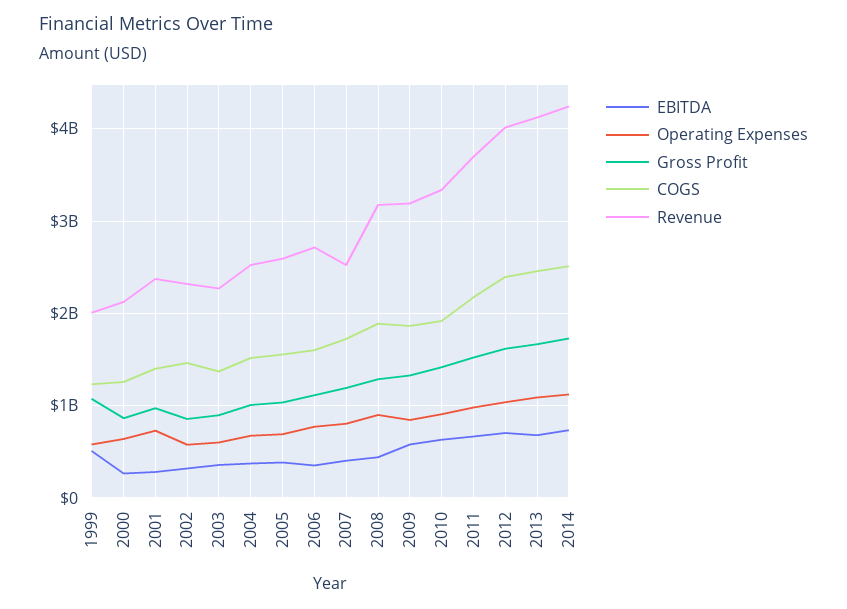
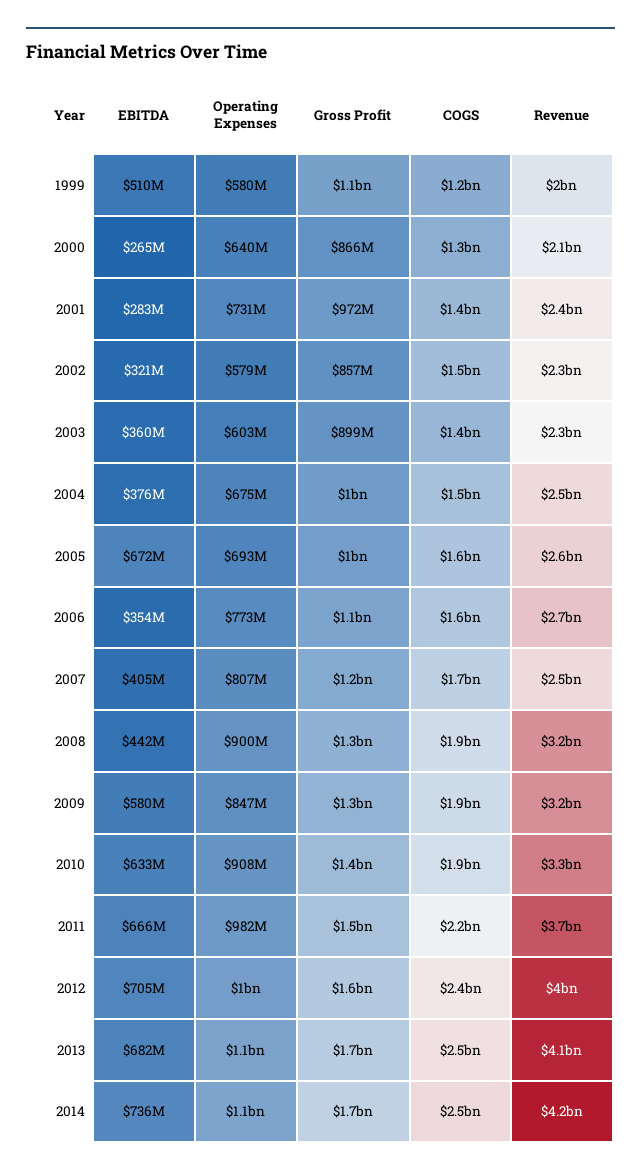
  {
    "EBITDA": {
      "1999": 510000000,
      "2000": 265000000,
      "2001": 283000000,
      "2002": 321000000,
      "2003": 360000000,
      "2004": 376000000,
-     "2005": 400000000,
+     "2005": 672000000,
      "2006": 354000000,
      "2007": 405000000,
      "2008": 442000000,
      "2009": 580000000,
      "2010": 633000000,
      "2011": 666000000,
      "2012": 705000000,
      "2013": 682000000,
      "2014": 736000000
    },
    "Operating Expenses": {
      "1999": 580000000,
      "2000": 640000000,
      "2001": 731000000,
      "2002": 579000000,
      "2003": 603000000,
      "2004": 675000000,
      "2005": 693000000,
      "2006": 773000000,
      "2007": 807000000,
      "2008": 900000000,
      "2009": 847000000,
      "2010": 908000000,
      "2011": 982000000,
      "2012": 1000000000,
      "2013": 1100000000,
      "2014": 1100000000
    },
    "Gross Profit": {
      "1999": 1100000000,
      "2000": 866000000,
      "2001": 972000000,
      "2002": 857000000,
      "2003": 899000000,
      "2004": 1000000000,
      "2005": 1000000000,
      "2006": 1100000000,
      "2007": 1200000000,
      "2008": 1300000000,
      "2009": 1300000000,
      "2010": 1400000000,
      "2011": 1500000000,
      "2012": 1600000000,
      "2013": 1700000000,
      "2014": 1700000000
    },
    "COGS": {
      "1999": 1200000000,
      "2000": 1300000000,
      "2001": 1400000000,
      "2002": 1500000000,
      "2003": 1400000000,
      "2004": 1500000000,
      "2005": 1600000000,
      "2006": 1600000000,
      "2007": 1700000000,
      "2008": 1900000000,
      "2009": 1900000000,
      "2010": 1900000000,
      "2011": 2200000000,
      "2012": 2400000000,
      "2013": 2500000000,
      "2014": 2500000000
    },
    "Revenue": {
      "1999": 2000000000,
      "2000": 2100000000,
      "2001": 2400000000,
      "2002": 2300000000,
      "2003": 2300000000,
      "2004": 2500000000,
      "2005": 2600000000,
      "2006": 2700000000,
      "2007": 2500000000,
      "2008": 3200000000,
      "2009": 3200000000,
      "2010": 3300000000,
      "2011": 3700000000,
      "2012": 4000000000,
      "2013": 4100000000,
      "2014": 4200000000
    }
  }

